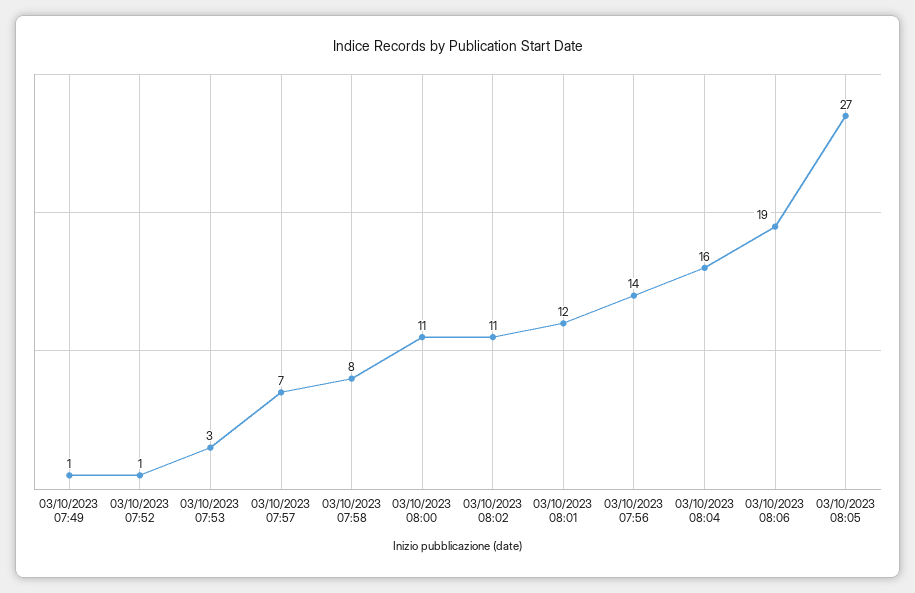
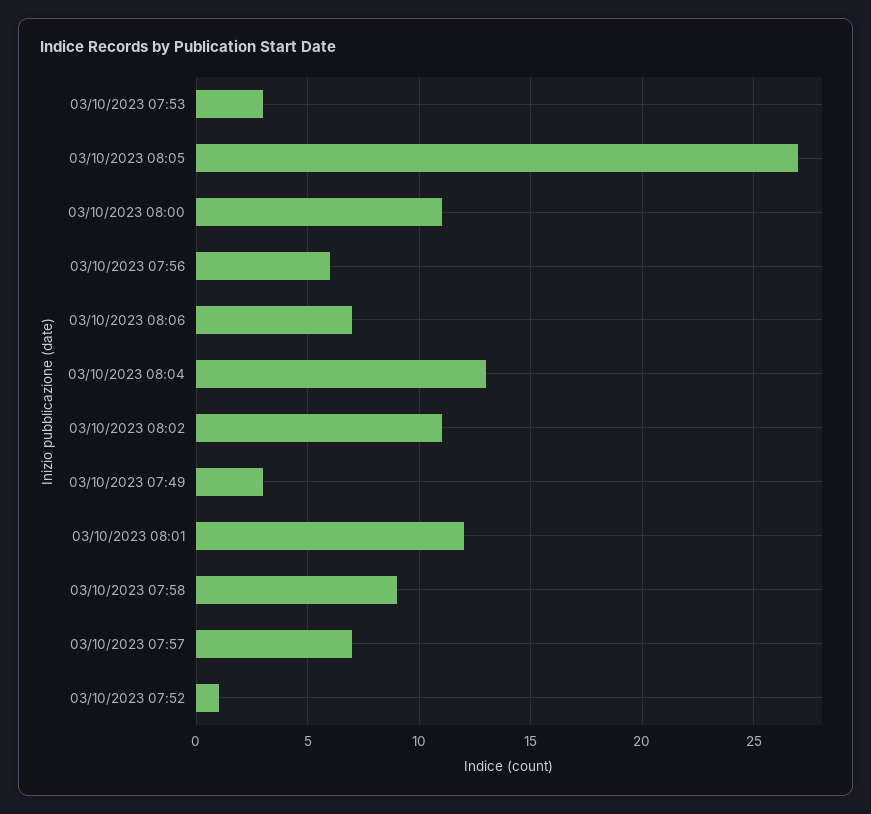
  {
-   "03/10/2023 07:49": 1,
+   "03/10/2023 07:49": 3,
    "03/10/2023 07:52": 1,
    "03/10/2023 07:53": 3,
    "03/10/2023 07:57": 7,
-   "03/10/2023 07:58": 8,
+   "03/10/2023 07:58": 9,
    "03/10/2023 08:00": 11,
    "03/10/2023 08:02": 11,
    "03/10/2023 08:01": 12,
-   "03/10/2023 07:56": 14,
+   "03/10/2023 07:56": 6,
-   "03/10/2023 08:04": 16,
+   "03/10/2023 08:04": 13,
-   "03/10/2023 08:06": 19,
+   "03/10/2023 08:06": 7,
    "03/10/2023 08:05": 27
  }

